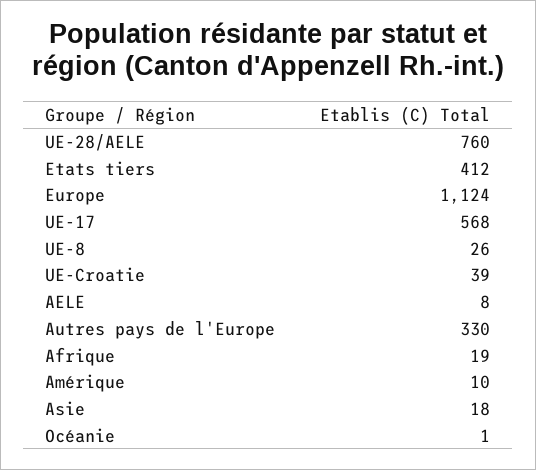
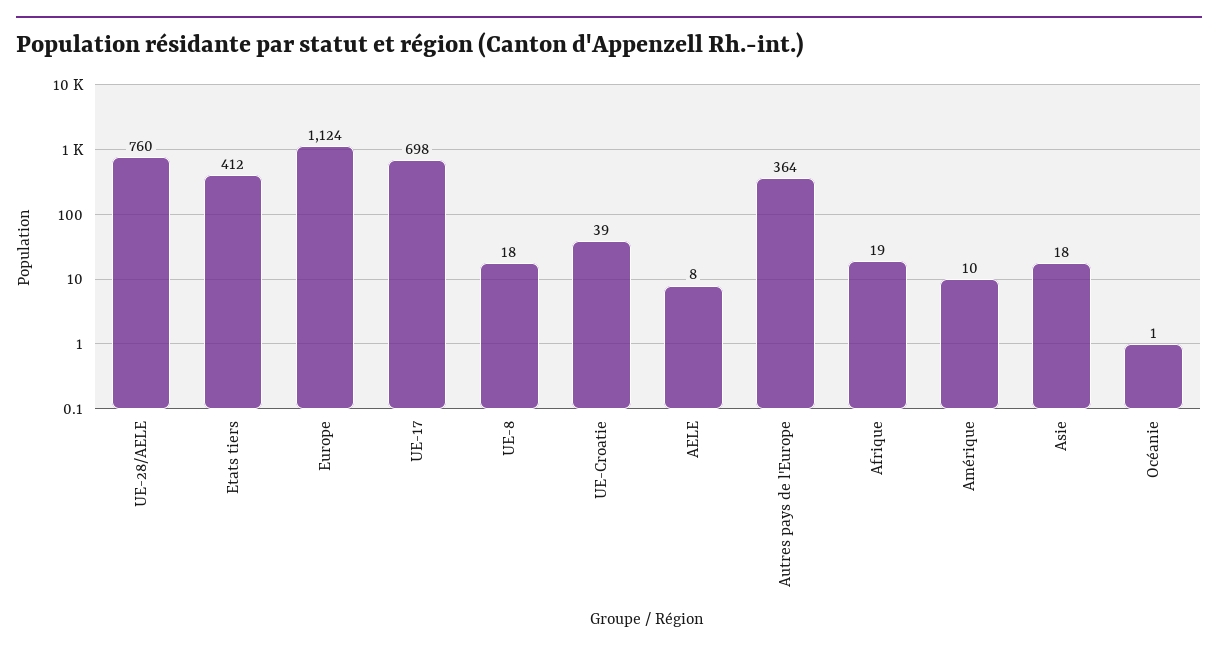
  {
    "UE-28/AELE": 760,
    "Etats tiers": 412,
    "Europe": 1124,
-   "UE-17": 568,
+   "UE-17": 698,
-   "UE-8": 26,
+   "UE-8": 18,
    "UE-Croatie": 39,
    "AELE": 8,
-   "Autres pays de l'Europe": 330,
+   "Autres pays de l'Europe": 364,
    "Afrique": 19,
    "Amérique": 10,
    "Asie": 18,
    "Océanie": 1
  }

